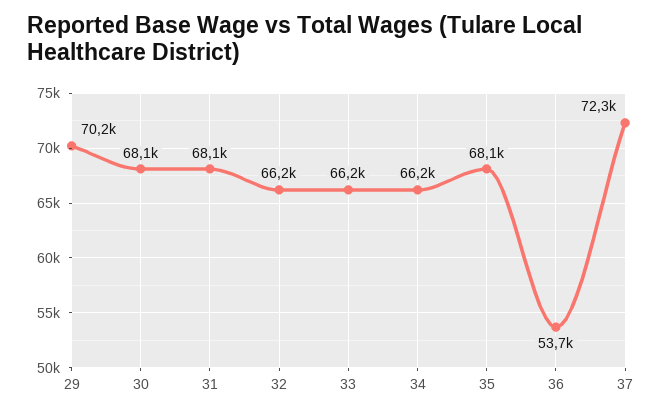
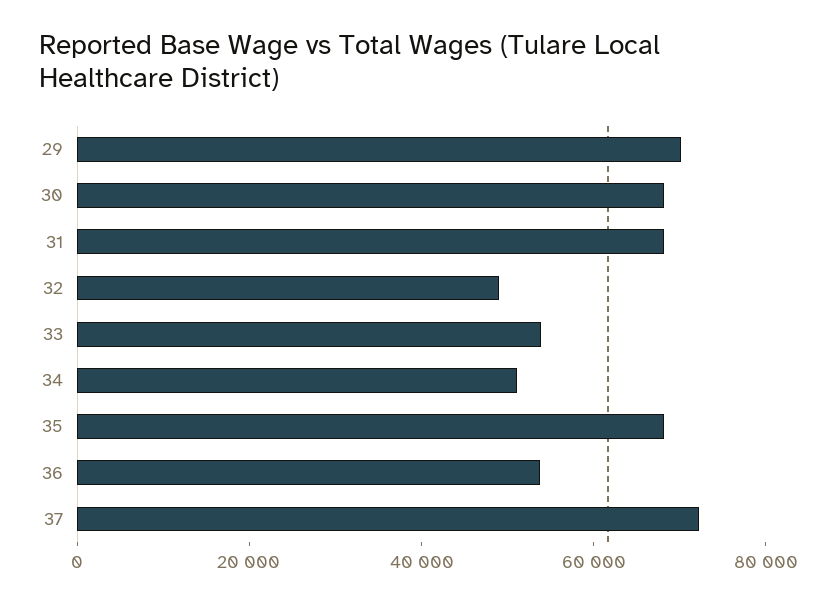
  {
    "29": 70200,
    "30": 68100,
    "31": 68100,
-   "32": 66200,
+   "32": 50000,
-   "33": 66200,
+   "33": 55000,
-   "34": 66200,
+   "34": 50000,
    "35": 68100,
    "36": 53700,
    "37": 72300
  }

